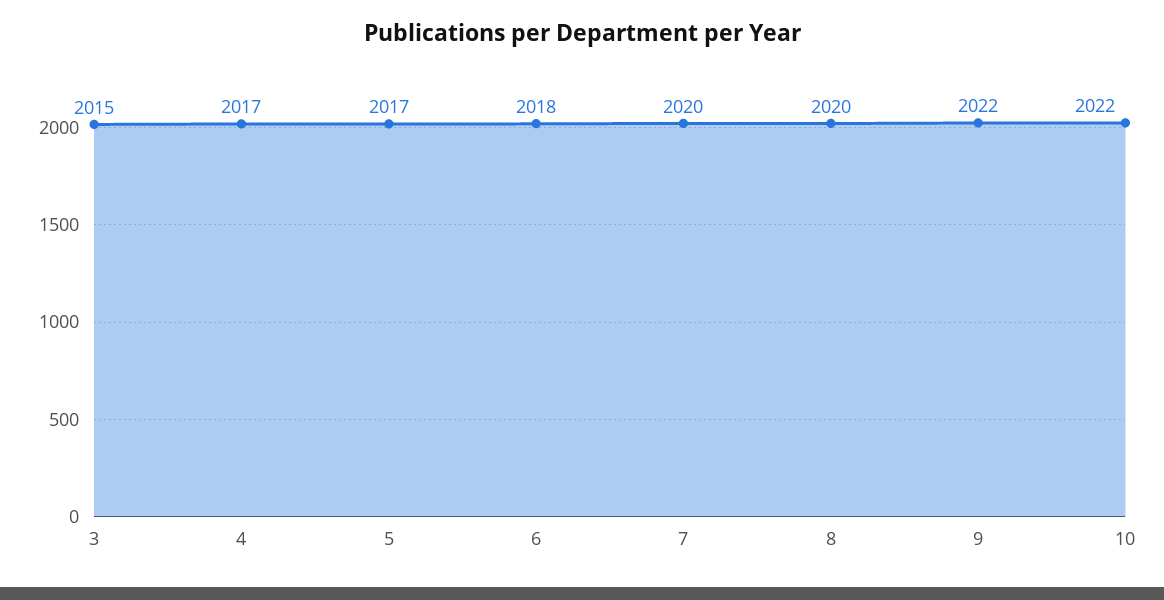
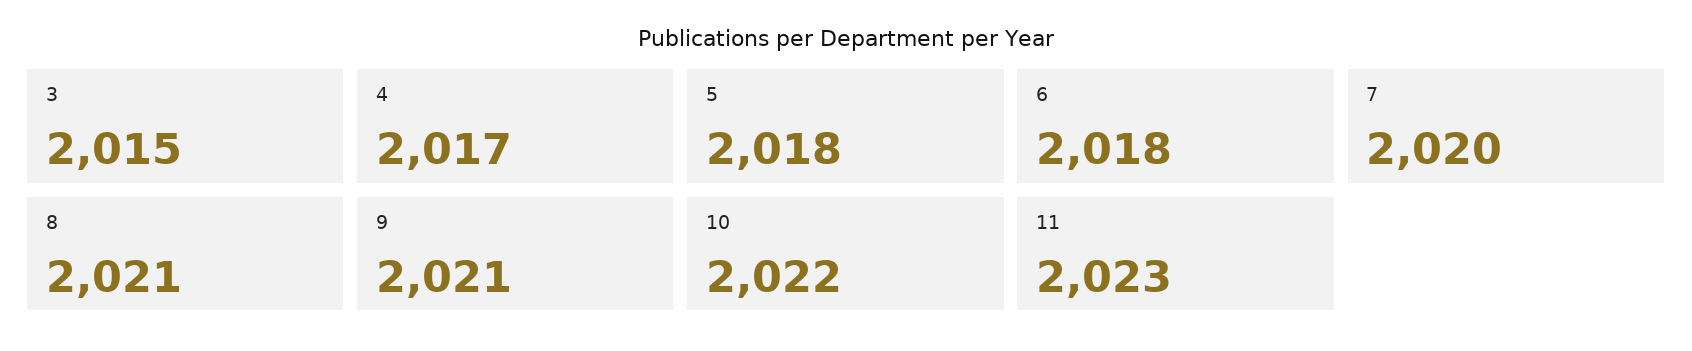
  {
    "3": 2015,
    "4": 2017,
-   "5": 2017,
+   "5": 2018,
    "6": 2018,
    "7": 2020,
-   "8": 2020,
+   "8": 2021,
-   "9": 2022,
+   "9": 2021,
-   "10": 2022
+   "10": 2022,
+   "11": 2023
  }

